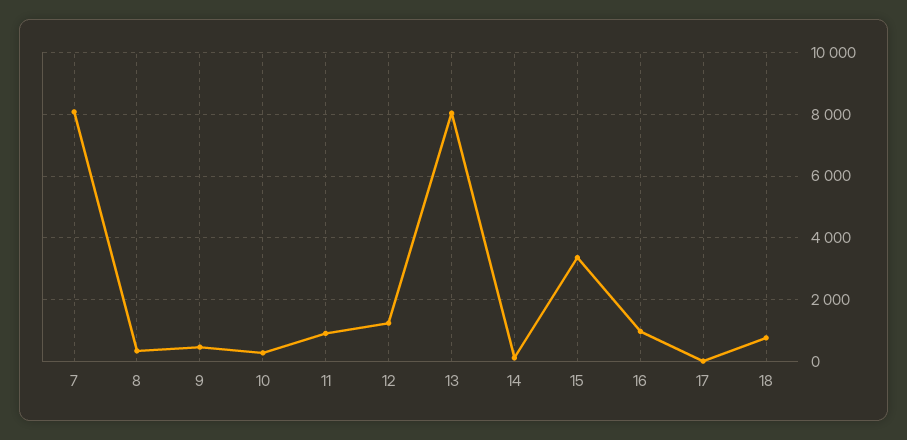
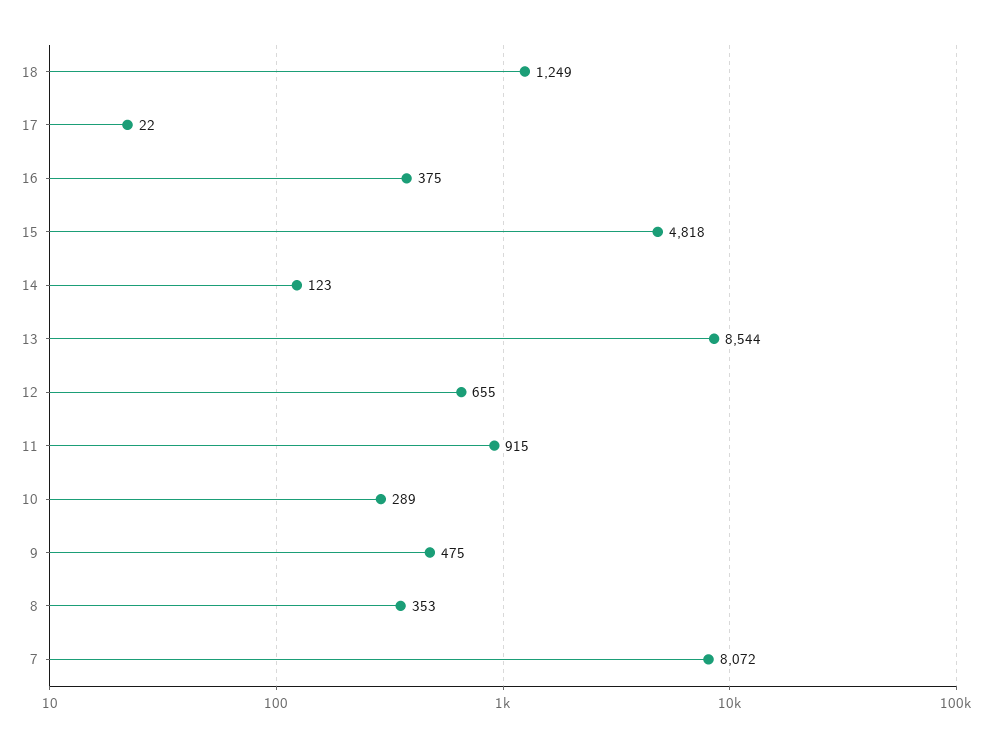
  {
    "7": 8072,
    "8": 353,
    "9": 475,
    "10": 289,
    "11": 915,
-   "12": 1200,
+   "12": 655,
-   "13": 8000,
+   "13": 8544,
    "14": 123,
-   "15": 3400,
+   "15": 4818,
-   "16": 1000,
+   "16": 375,
    "17": 22,
-   "18": 800
+   "18": 1249
  }

